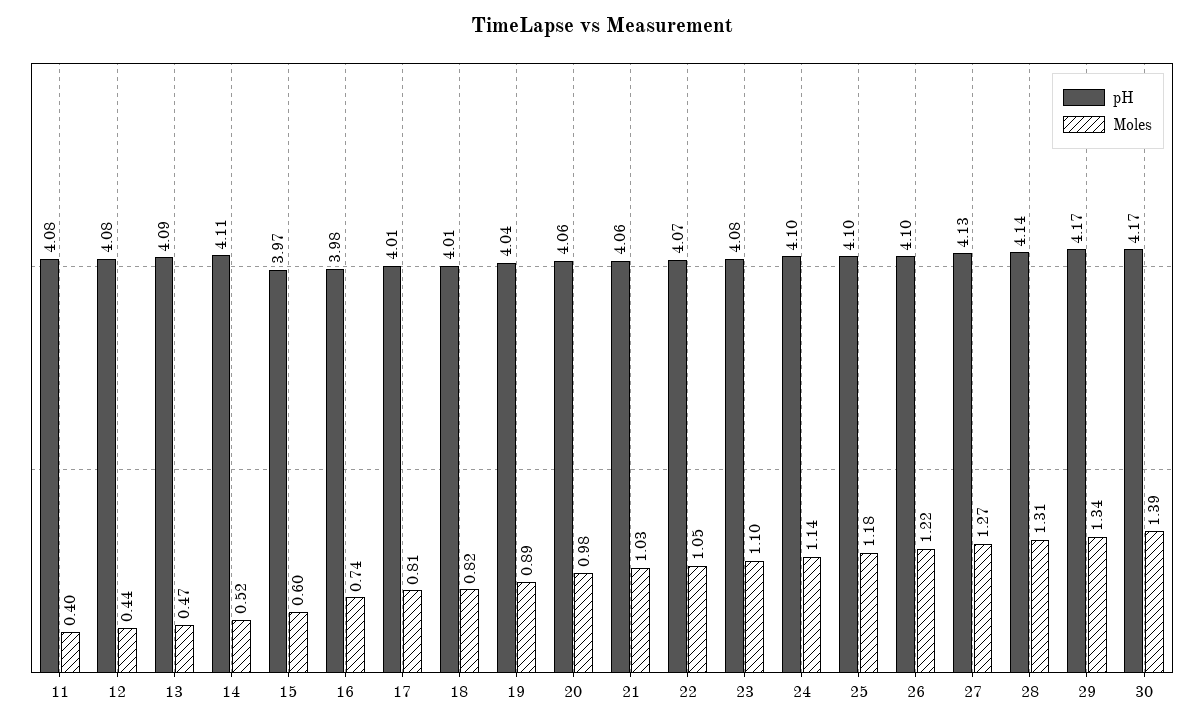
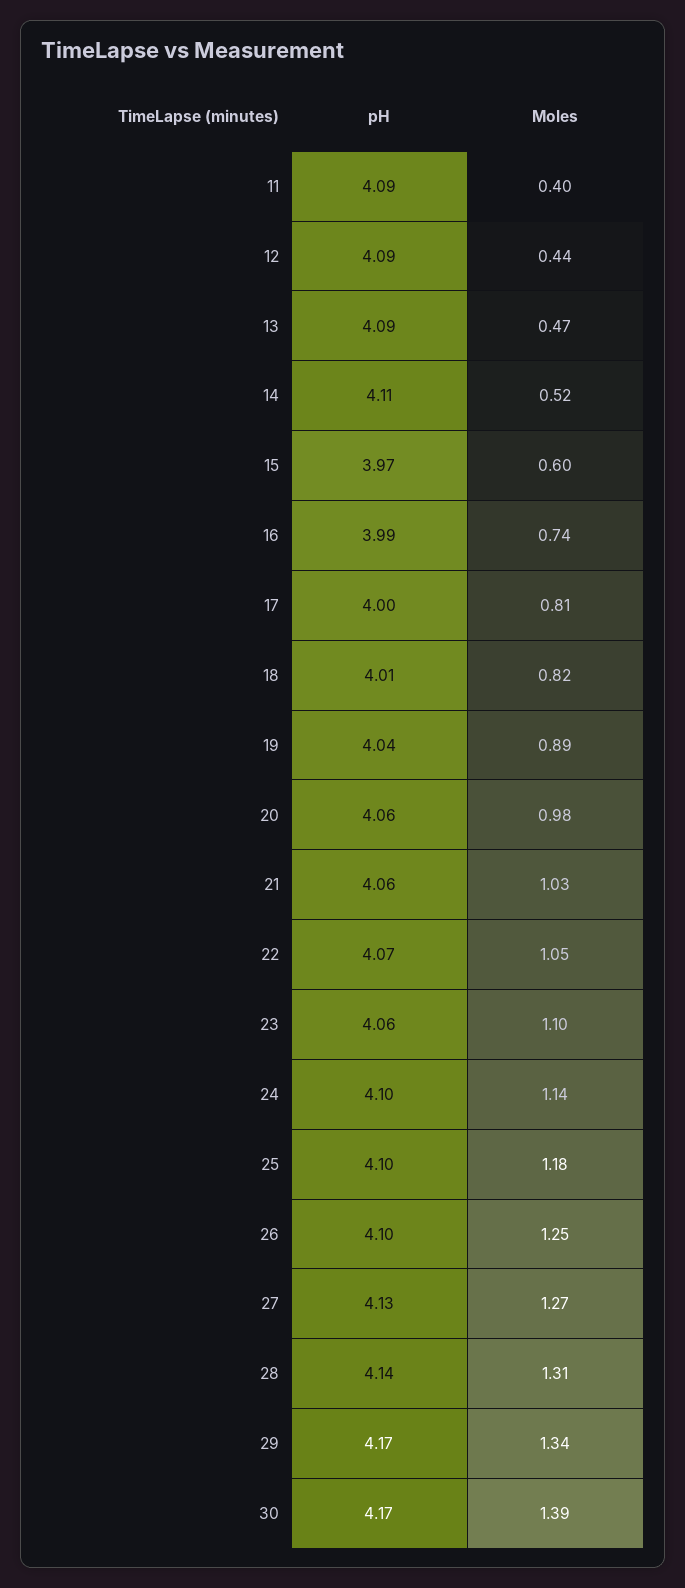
  {
    "pH": {
-     "11": 4.08,
+     "11": 4.09,
-     "12": 4.08,
+     "12": 4.09,
      "13": 4.09,
      "14": 4.11,
      "15": 3.97,
-     "16": 3.98,
+     "16": 3.99,
-     "17": 4.01,
+     "17": 4,
      "18": 4.01,
      "19": 4.04,
      "20": 4.06,
      "21": 4.06,
      "22": 4.07,
-     "23": 4.08,
+     "23": 4.06,
      "24": 4.1,
      "25": 4.1,
      "26": 4.1,
      "27": 4.13,
      "28": 4.14,
      "29": 4.17,
      "30": 4.17
    },
    "Moles": {
      "11": 0.4,
      "12": 0.44,
      "13": 0.47,
      "14": 0.52,
      "15": 0.6,
      "16": 0.74,
      "17": 0.81,
      "18": 0.82,
      "19": 0.89,
      "20": 0.98,
      "21": 1.03,
      "22": 1.05,
      "23": 1.1,
      "24": 1.14,
      "25": 1.18,
-     "26": 1.22,
+     "26": 1.25,
      "27": 1.27,
      "28": 1.31,
      "29": 1.34,
      "30": 1.39
    }
  }

